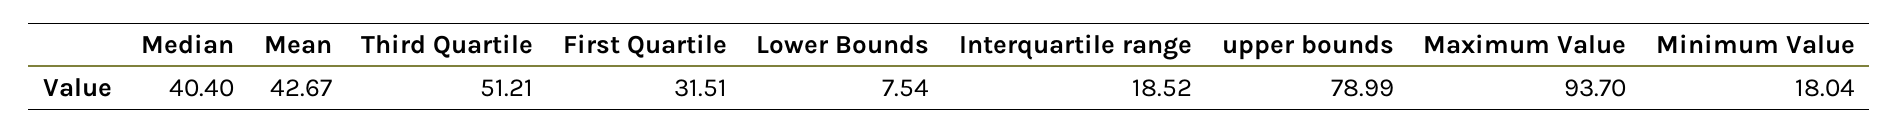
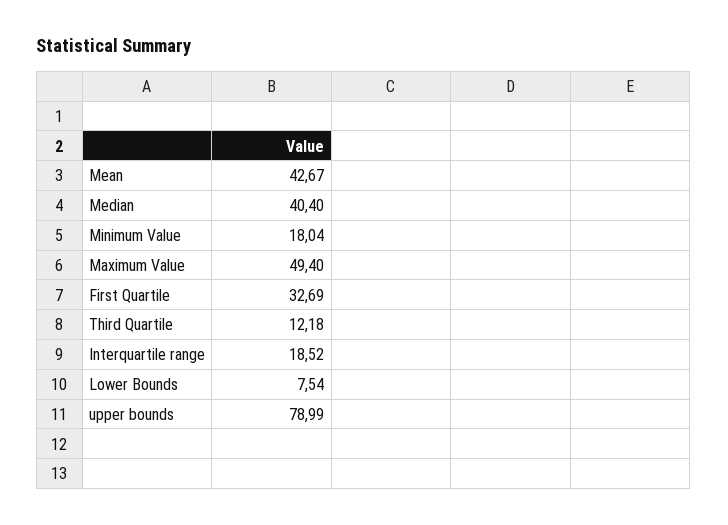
  {
    "Median": 40.4,
    "Mean": 42.67,
-   "Third Quartile": 51.21,
+   "Third Quartile": 12.18,
-   "First Quartile": 31.51,
+   "First Quartile": 32.69,
    "Lower Bounds": 7.54,
    "Interquartile range": 18.52,
    "upper bounds": 78.99,
-   "Maximum Value": 93.7,
+   "Maximum Value": 49.4,
    "Minimum Value": 18.04
  }

